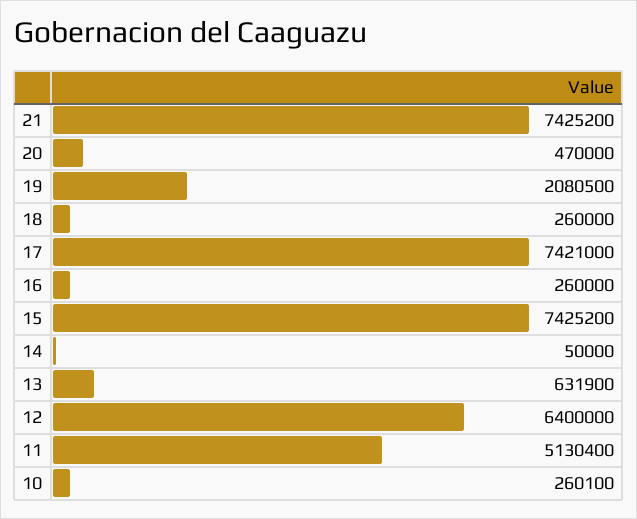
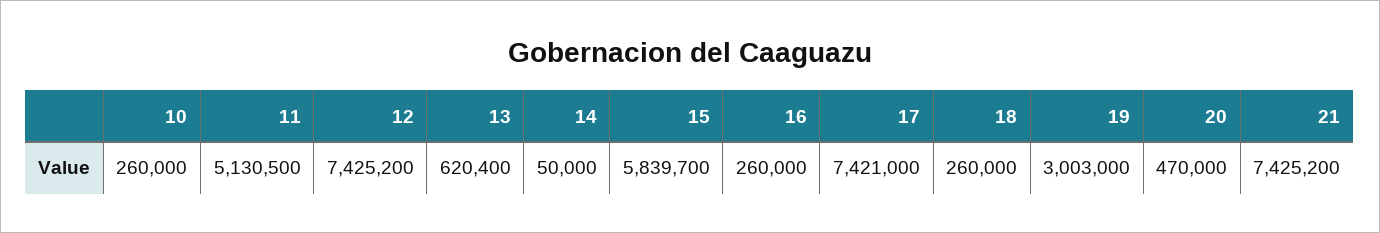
  {
    "21": 7425200,
    "20": 470000,
-   "19": 2080500,
+   "19": 3003000,
    "18": 260000,
    "17": 7421000,
    "16": 260000,
-   "15": 7425200,
+   "15": 5839700,
    "14": 50000,
-   "13": 631900,
+   "13": 620400,
-   "12": 6400000,
+   "12": 7425200,
-   "11": 5130400,
+   "11": 5130500,
-   "10": 260100
+   "10": 260000
  }

